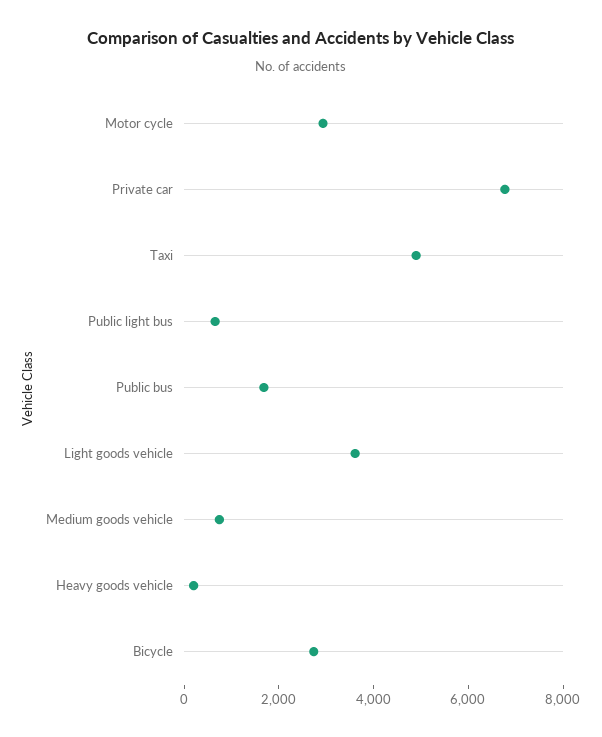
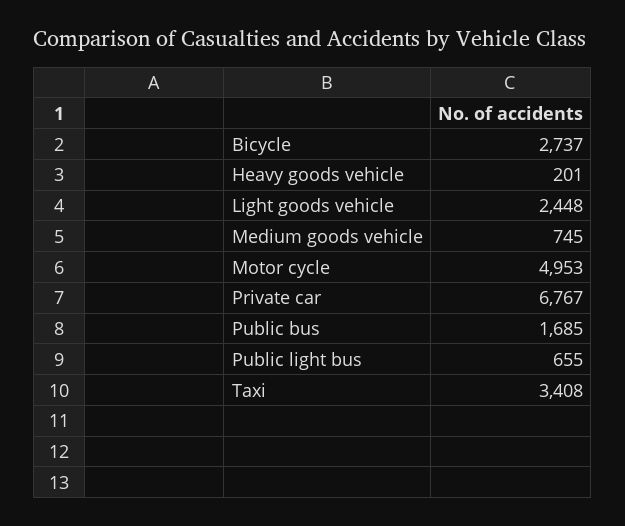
  {
-   "Motor cycle": 3000,
+   "Motor cycle": 4953,
    "Private car": 6767,
-   "Taxi": 5000,
+   "Taxi": 3408,
    "Public light bus": 655,
    "Public bus": 1685,
-   "Light goods vehicle": 3500,
+   "Light goods vehicle": 2448,
    "Medium goods vehicle": 745,
    "Heavy goods vehicle": 201,
    "Bicycle": 2737
  }

